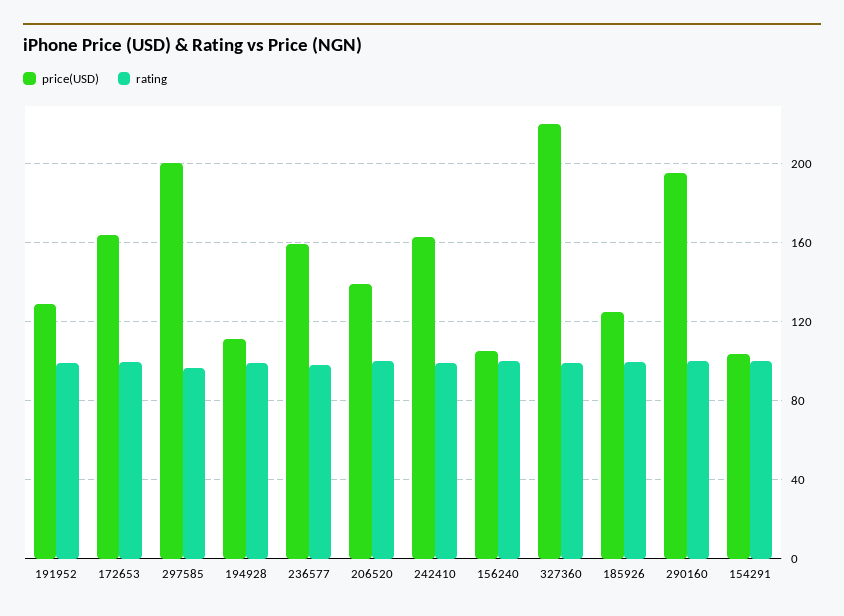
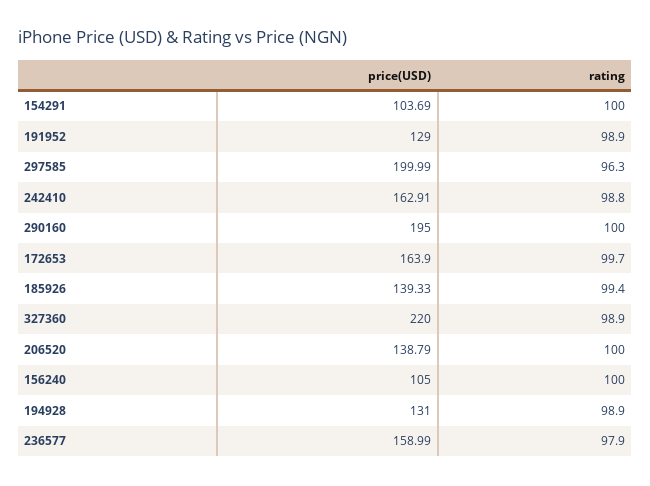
  {
    "price(USD)": {
      "191952": 129,
      "172653": 163.9,
      "297585": 199.99,
-     "194928": 110,
+     "194928": 131,
      "236577": 158.99,
      "206520": 138.79,
      "242410": 162.91,
      "156240": 105,
      "327360": 220,
-     "185926": 125,
+     "185926": 139.33,
      "290160": 195,
      "154291": 103.69
    },
    "rating": {
      "191952": 98.9,
      "172653": 99.7,
      "297585": 96.3,
      "194928": 98.9,
      "236577": 97.9,
      "206520": 100,
      "242410": 98.8,
      "156240": 100,
      "327360": 98.9,
      "185926": 99.4,
      "290160": 100,
      "154291": 100
    }
  }

